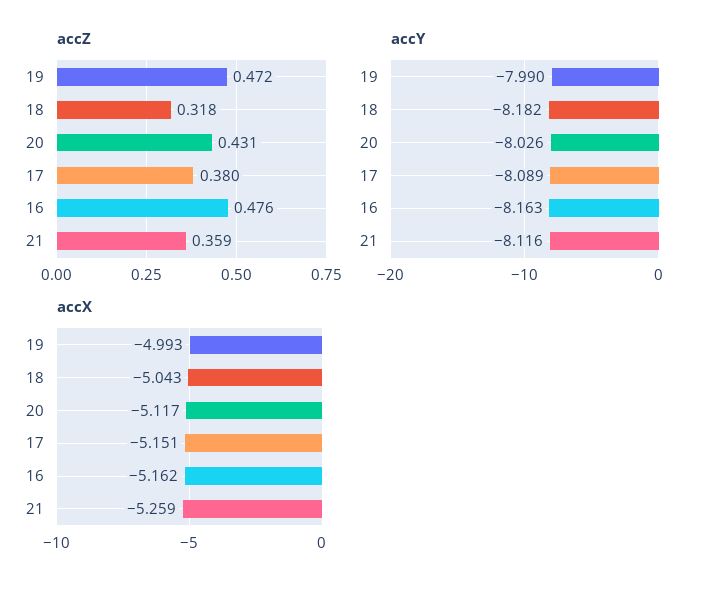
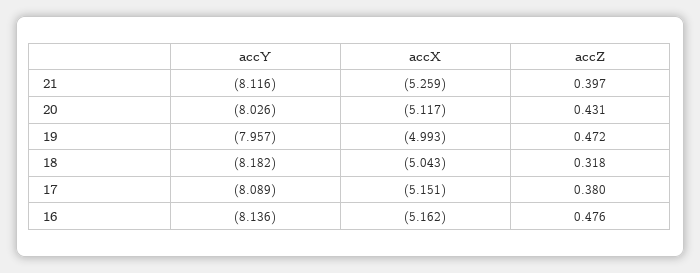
  {
    "accZ": {
      "19": 0.472,
      "18": 0.318,
      "20": 0.431,
      "17": 0.38,
      "16": 0.476,
-     "21": 0.359
+     "21": 0.397
    },
    "accY": {
-     "19": -7.99,
+     "19": -7.957,
      "18": -8.182,
      "20": -8.026,
      "17": -8.089,
-     "16": -8.163,
+     "16": -8.136,
      "21": -8.116
    },
    "accX": {
      "19": -4.993,
      "18": -5.043,
      "20": -5.117,
      "17": -5.151,
      "16": -5.162,
      "21": -5.259
    }
  }

